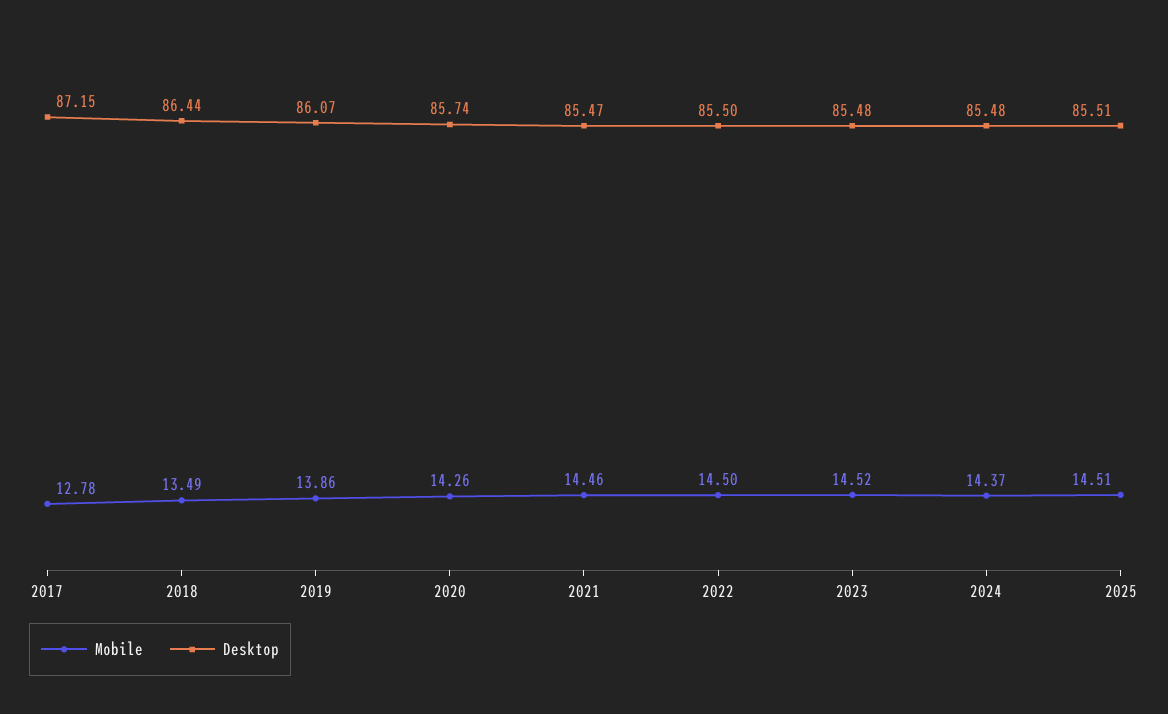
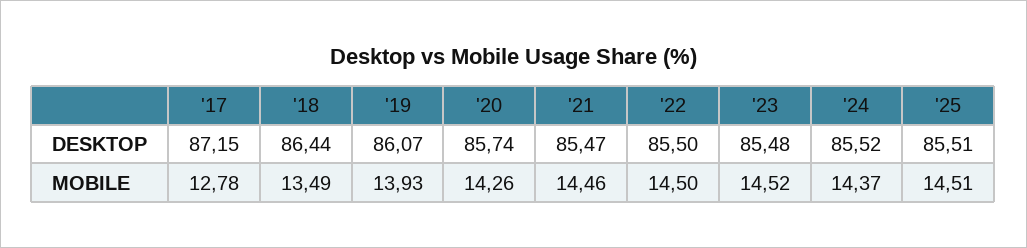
  {
    "Mobile": {
      "2017": 12.78,
      "2018": 13.49,
-     "2019": 13.86,
+     "2019": 13.93,
      "2020": 14.26,
      "2021": 14.46,
      "2022": 14.5,
      "2023": 14.52,
      "2024": 14.37,
      "2025": 14.51
    },
    "Desktop": {
      "2017": 87.15,
      "2018": 86.44,
      "2019": 86.07,
      "2020": 85.74,
      "2021": 85.47,
      "2022": 85.5,
      "2023": 85.48,
-     "2024": 85.48,
+     "2024": 85.52,
      "2025": 85.51
    }
  }

